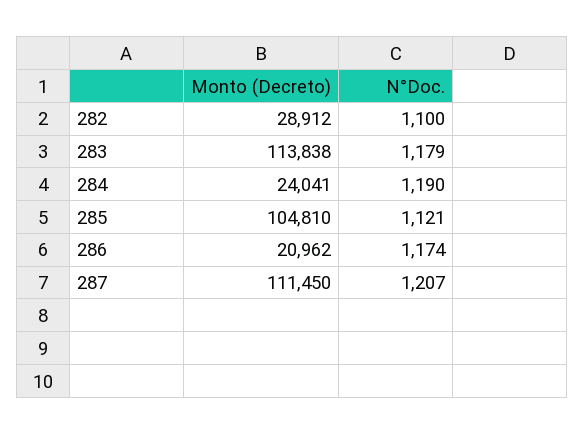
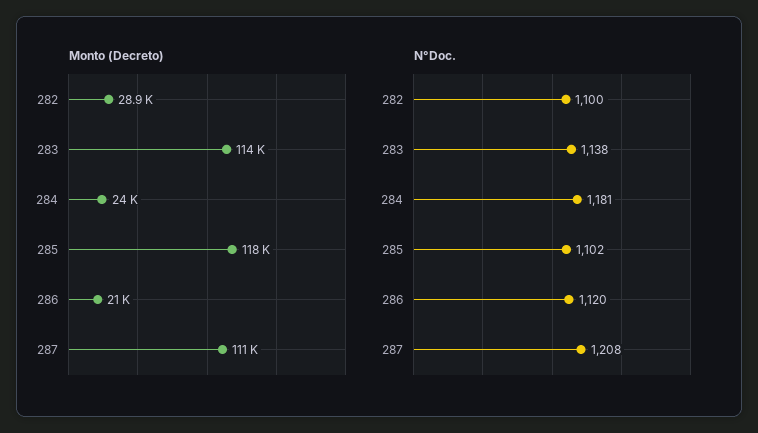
  {
    "Monto (Decreto)": {
      "282": 28912,
      "283": 113838,
      "284": 24041,
-     "285": 104810,
+     "285": 118000,
      "286": 20962,
      "287": 111450
    },
    "N°Doc.": {
      "282": 1100,
-     "283": 1179,
+     "283": 1138,
-     "284": 1190,
+     "284": 1181,
-     "285": 1121,
+     "285": 1102,
-     "286": 1174,
+     "286": 1120,
-     "287": 1207
+     "287": 1208
    }
  }

